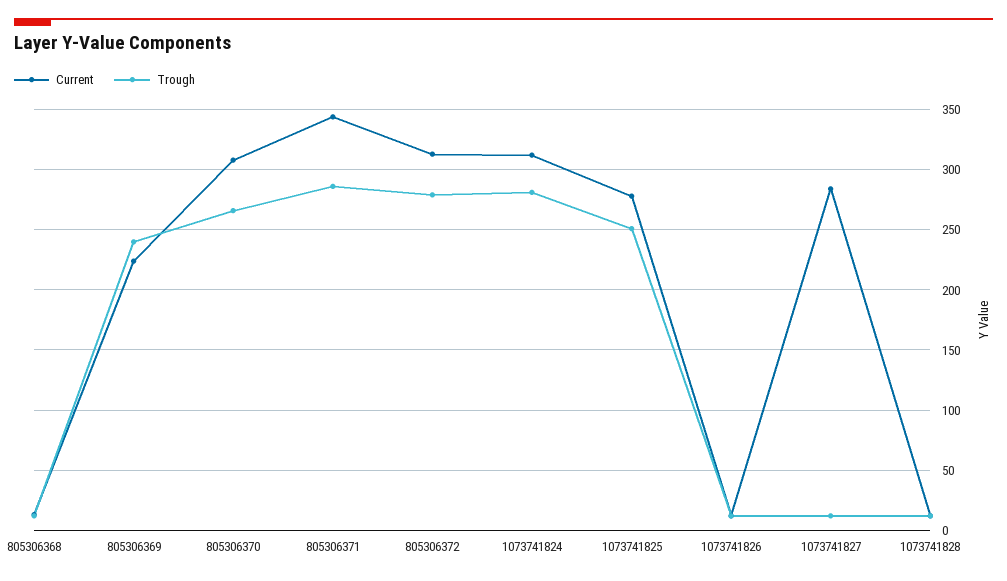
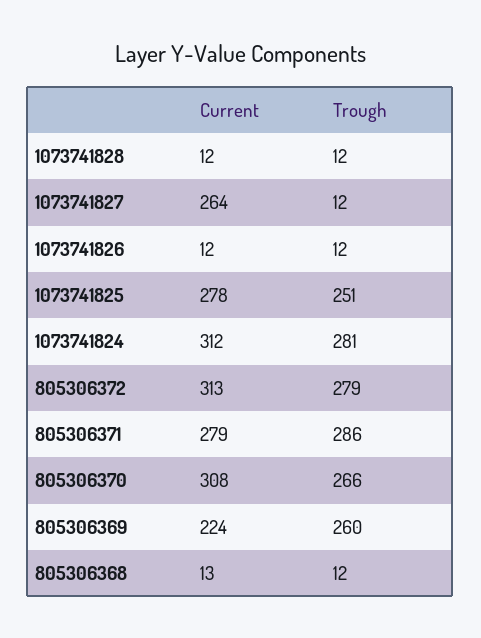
  {
    "Current": {
      "805306368": 13,
      "805306369": 224,
      "805306370": 308,
-     "805306371": 345,
+     "805306371": 279,
      "805306372": 313,
      "1073741824": 312,
      "1073741825": 278,
      "1073741826": 12,
-     "1073741827": 285,
+     "1073741827": 264,
      "1073741828": 12
    },
    "Trough": {
      "805306368": 12,
-     "805306369": 240,
+     "805306369": 260,
      "805306370": 266,
      "805306371": 286,
      "805306372": 279,
      "1073741824": 281,
      "1073741825": 251,
      "1073741826": 12,
      "1073741827": 12,
      "1073741828": 12
    }
  }

